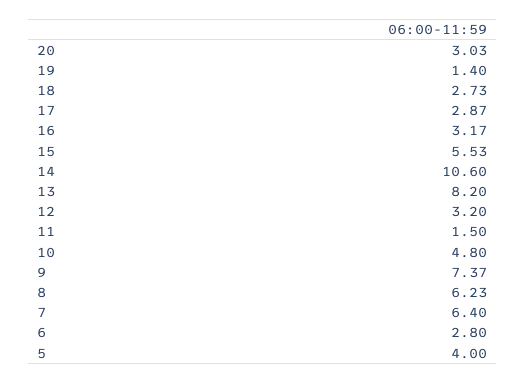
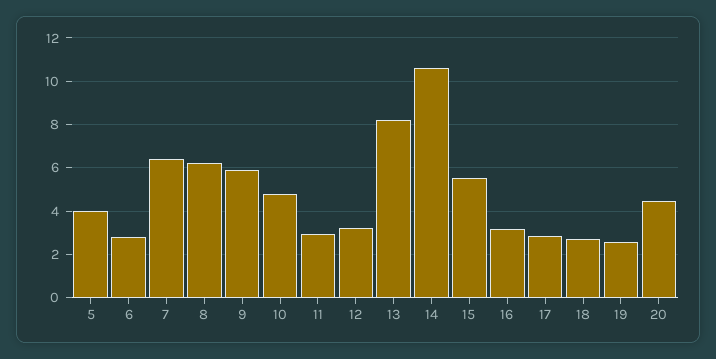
  {
-   "20": 3.03,
+   "20": 4.5,
-   "19": 1.4,
+   "19": 2.5,
    "18": 2.73,
    "17": 2.87,
    "16": 3.17,
    "15": 5.53,
    "14": 10.6,
    "13": 8.2,
    "12": 3.2,
-   "11": 1.5,
+   "11": 3,
    "10": 4.8,
-   "9": 7.37,
+   "9": 6,
    "8": 6.23,
    "7": 6.4,
    "6": 2.8,
    "5": 4
  }

